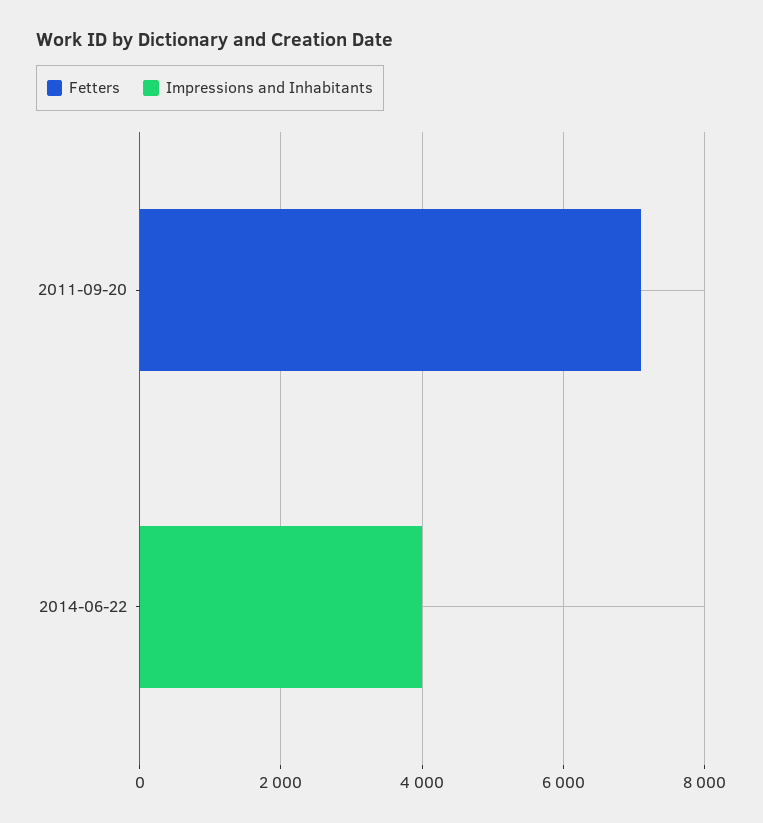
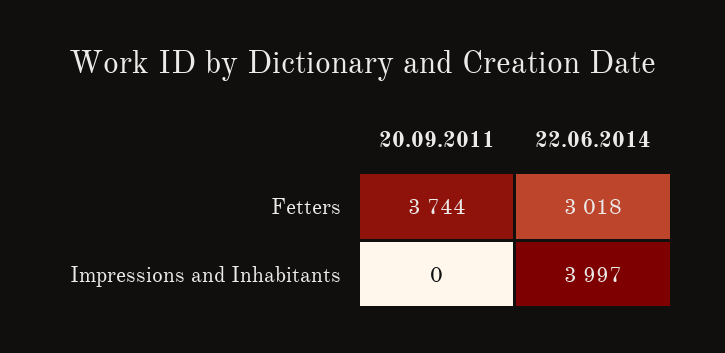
  {
    "Fetters": {
-     "2011-09-20": 7000,
+     "2011-09-20": 3744,
-     "2014-06-22": 0
+     "2014-06-22": 3018
    },
    "Impressions and Inhabitants": {
      "2011-09-20": 0,
      "2014-06-22": 3997
    }
  }

